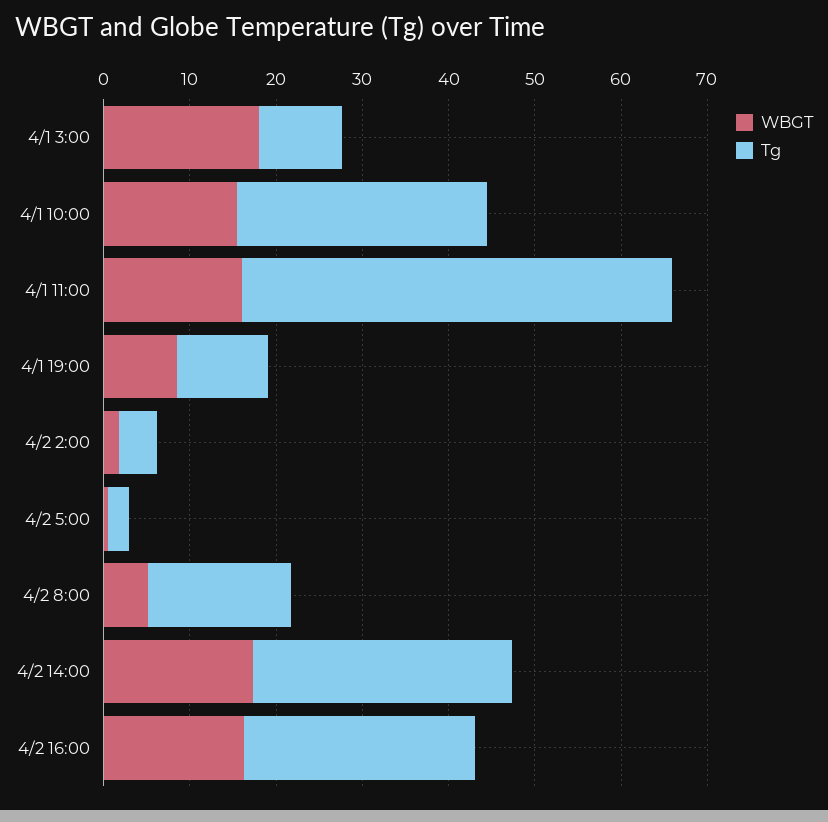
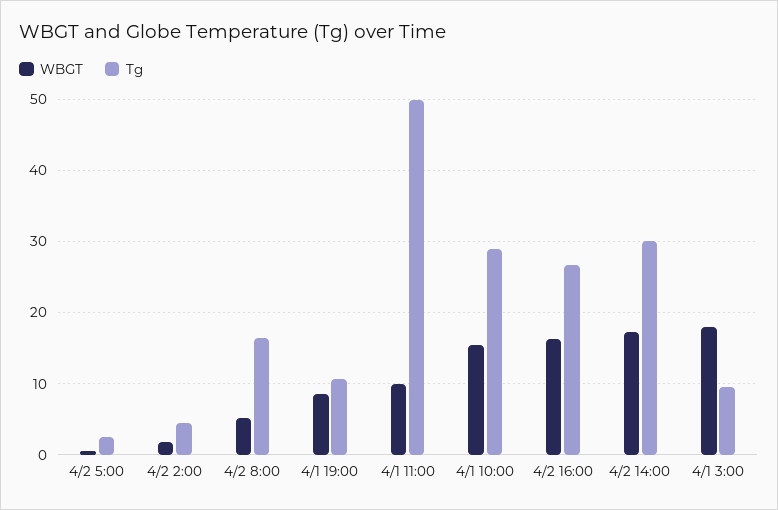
  {
    "WBGT": {
      "4/1 3:00": 18,
      "4/1 10:00": 16,
-     "4/1 11:00": 16,
+     "4/1 11:00": 10,
      "4/1 19:00": 9,
      "4/2 2:00": 2,
      "4/2 5:00": 1,
      "4/2 8:00": 5,
      "4/2 14:00": 17,
      "4/2 16:00": 16
    },
    "Tg": {
      "4/1 3:00": 10,
      "4/1 10:00": 29,
      "4/1 11:00": 50,
      "4/1 19:00": 11,
      "4/2 2:00": 4,
      "4/2 5:00": 3,
      "4/2 8:00": 17,
      "4/2 14:00": 30,
      "4/2 16:00": 27
    }
  }

